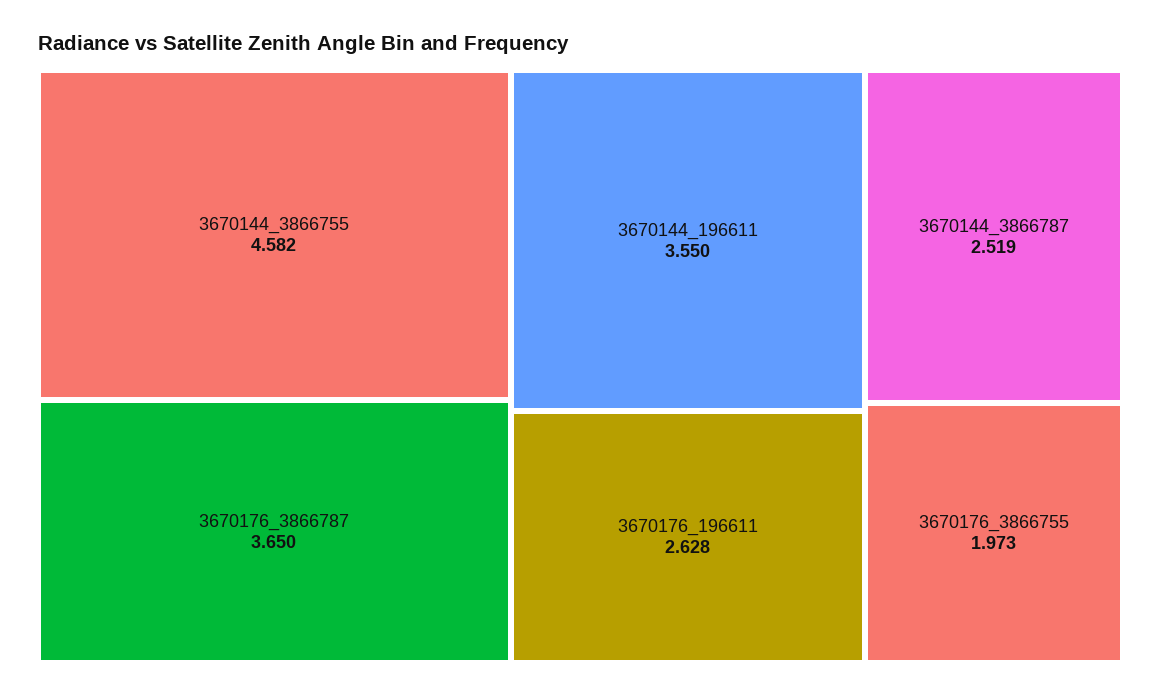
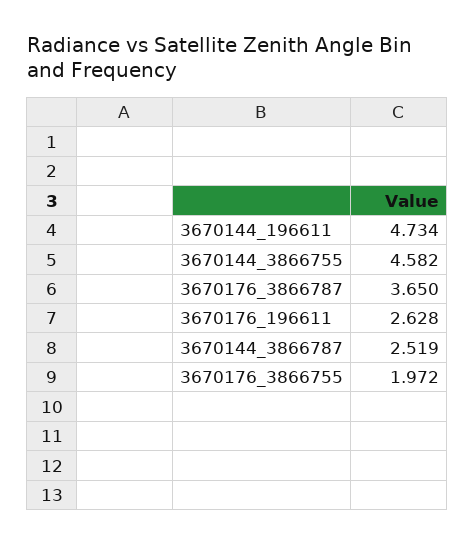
  {
    "3670144_3866755": 4.582,
    "3670176_3866787": 3.65,
-   "3670144_196611": 3.55,
+   "3670144_196611": 4.734,
    "3670176_196611": 2.628,
    "3670144_3866787": 2.519,
-   "3670176_3866755": 1.973
+   "3670176_3866755": 1.972
  }

